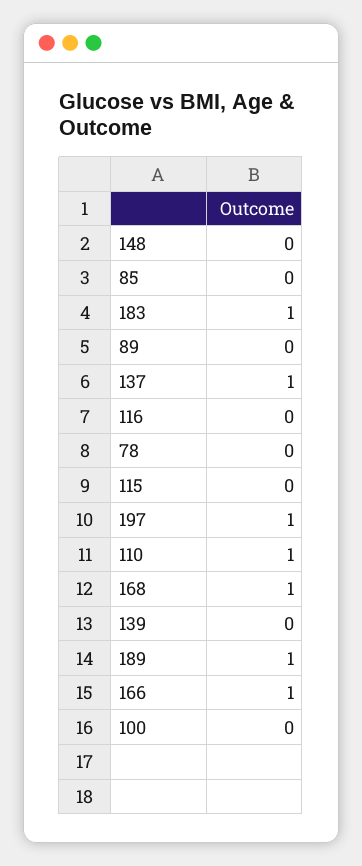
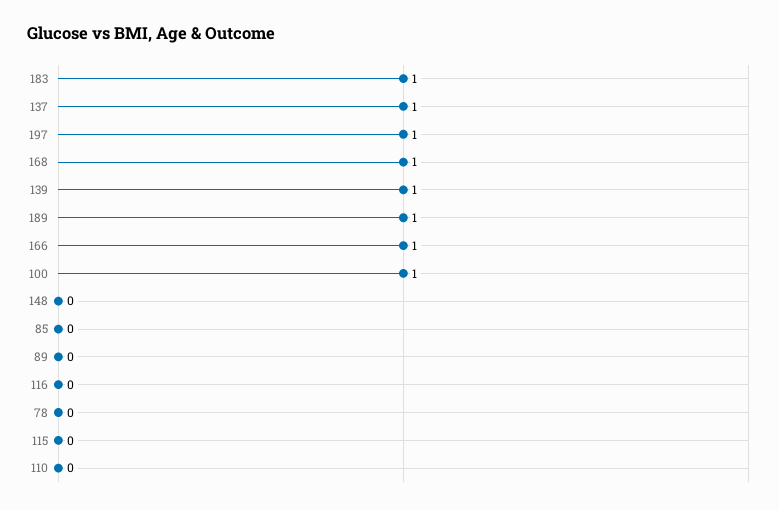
  {
    "148": 0,
    "85": 0,
    "183": 1,
    "89": 0,
    "137": 1,
    "116": 0,
    "78": 0,
    "115": 0,
    "197": 1,
-   "110": 1,
+   "110": 0,
    "168": 1,
-   "139": 0,
+   "139": 1,
    "189": 1,
    "166": 1,
-   "100": 0
+   "100": 1
  }

